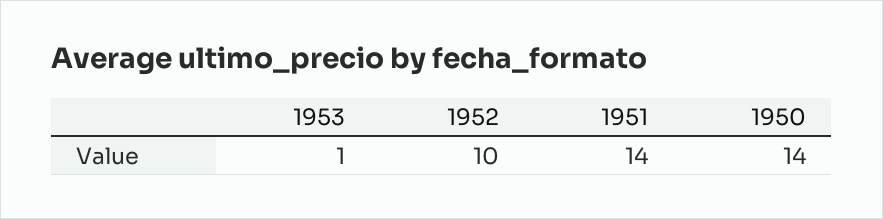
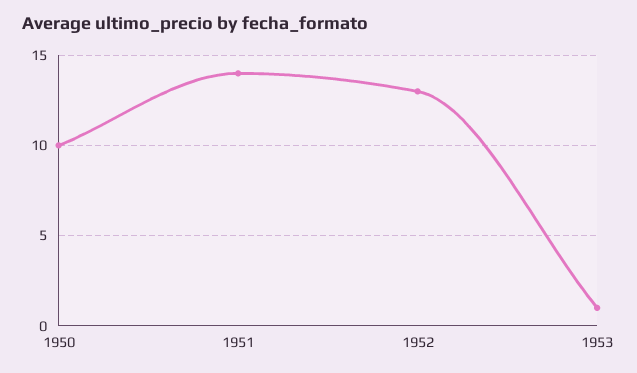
  {
    "1953": 1,
-   "1952": 10,
+   "1952": 13,
    "1951": 14,
-   "1950": 14
+   "1950": 10
  }

